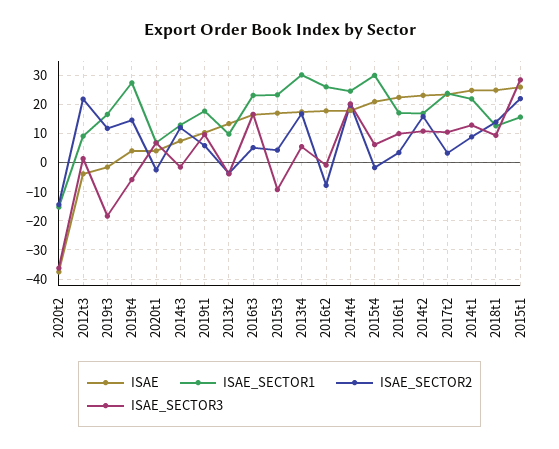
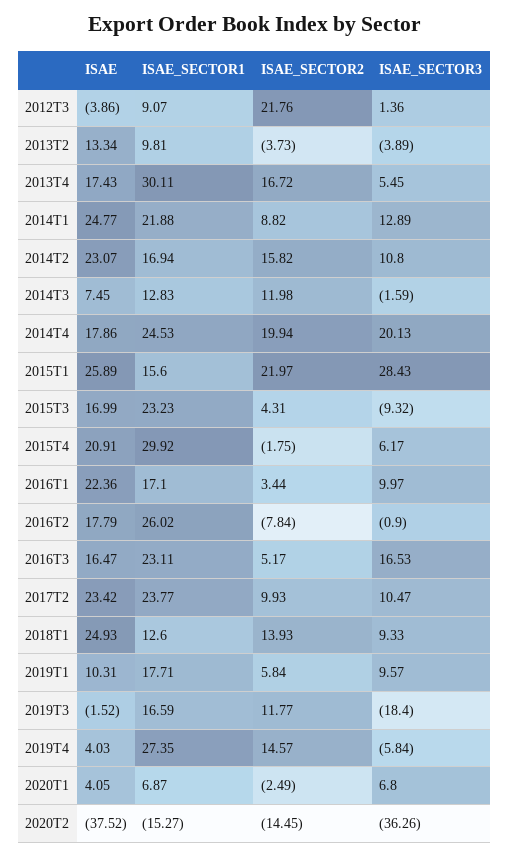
  {
    "ISAE": {
      "2020t2": -37.52,
      "2012t3": -3.86,
      "2019t3": -1.52,
      "2019t4": 4.03,
      "2020t1": 4.05,
      "2014t3": 7.45,
      "2019t1": 10.31,
      "2013t2": 13.34,
      "2016t3": 16.47,
      "2015t3": 16.99,
      "2013t4": 17.43,
      "2016t2": 17.79,
      "2014t4": 17.86,
      "2015t4": 20.91,
      "2016t1": 22.36,
      "2014t2": 23.07,
      "2017t2": 23.42,
      "2014t1": 24.77,
      "2018t1": 24.93,
      "2015t1": 25.89
    },
    "ISAE_SECTOR1": {
      "2020t2": -15.27,
      "2012t3": 9.07,
      "2019t3": 16.59,
      "2019t4": 27.35,
      "2020t1": 6.87,
      "2014t3": 12.83,
      "2019t1": 17.71,
      "2013t2": 9.81,
      "2016t3": 23.11,
      "2015t3": 23.23,
      "2013t4": 30.11,
      "2016t2": 26.02,
      "2014t4": 24.53,
      "2015t4": 29.92,
      "2016t1": 17.1,
      "2014t2": 16.94,
      "2017t2": 23.77,
      "2014t1": 21.88,
      "2018t1": 12.6,
      "2015t1": 15.6
    },
    "ISAE_SECTOR2": {
      "2020t2": -14.45,
      "2012t3": 21.76,
      "2019t3": 11.77,
      "2019t4": 14.57,
      "2020t1": -2.49,
      "2014t3": 11.98,
      "2019t1": 5.84,
      "2013t2": -3.73,
      "2016t3": 5.17,
      "2015t3": 4.31,
      "2013t4": 16.72,
      "2016t2": -7.84,
      "2014t4": 19.94,
      "2015t4": -1.75,
      "2016t1": 3.44,
      "2014t2": 15.82,
-     "2017t2": 2.5,
+     "2017t2": 9.93,
      "2014t1": 8.82,
      "2018t1": 13.93,
      "2015t1": 21.97
    },
    "ISAE_SECTOR3": {
      "2020t2": -36.26,
      "2012t3": 1.36,
      "2019t3": -18.4,
      "2019t4": -5.84,
      "2020t1": 6.8,
      "2014t3": -1.59,
      "2019t1": 9.57,
      "2013t2": -3.89,
      "2016t3": 16.53,
      "2015t3": -9.32,
      "2013t4": 5.45,
      "2016t2": -0.9,
      "2014t4": 20.13,
      "2015t4": 6.17,
      "2016t1": 9.97,
      "2014t2": 10.8,
      "2017t2": 10.47,
      "2014t1": 12.89,
      "2018t1": 9.33,
      "2015t1": 28.43
    }
  }

